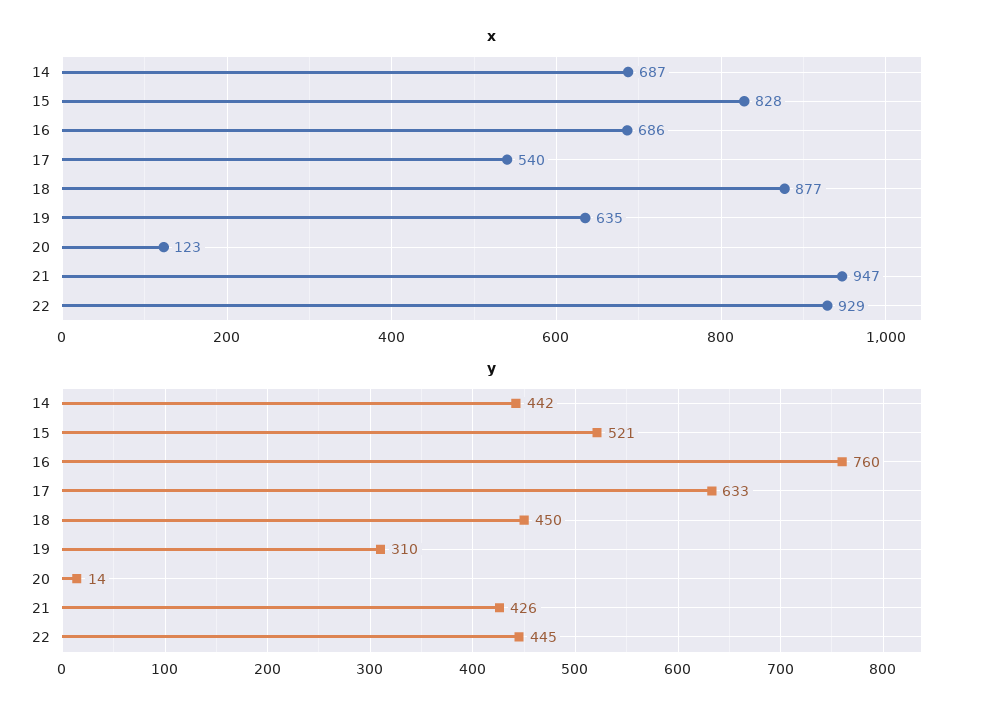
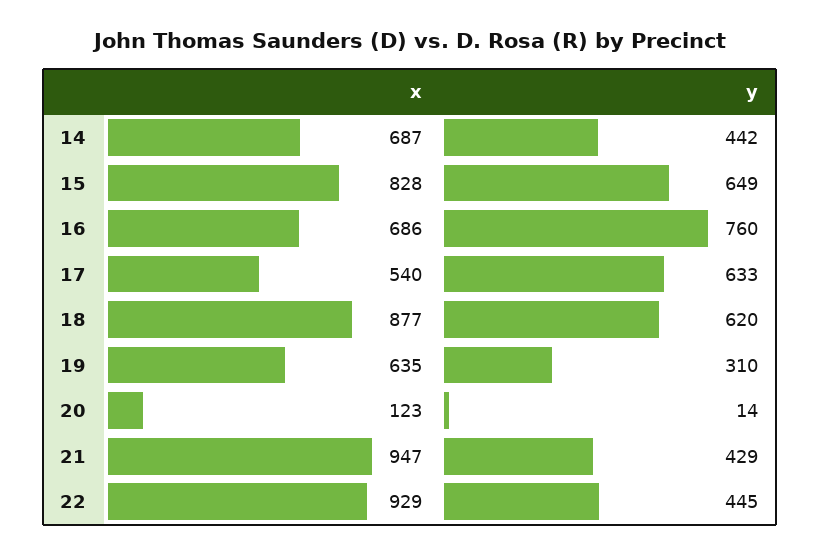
  {
    "x": {
      "14": 687,
      "15": 828,
      "16": 686,
      "17": 540,
      "18": 877,
      "19": 635,
      "20": 123,
      "21": 947,
      "22": 929
    },
    "y": {
      "14": 442,
-     "15": 521,
+     "15": 649,
      "16": 760,
      "17": 633,
-     "18": 450,
+     "18": 620,
      "19": 310,
      "20": 14,
-     "21": 426,
+     "21": 429,
      "22": 445
    }
  }

